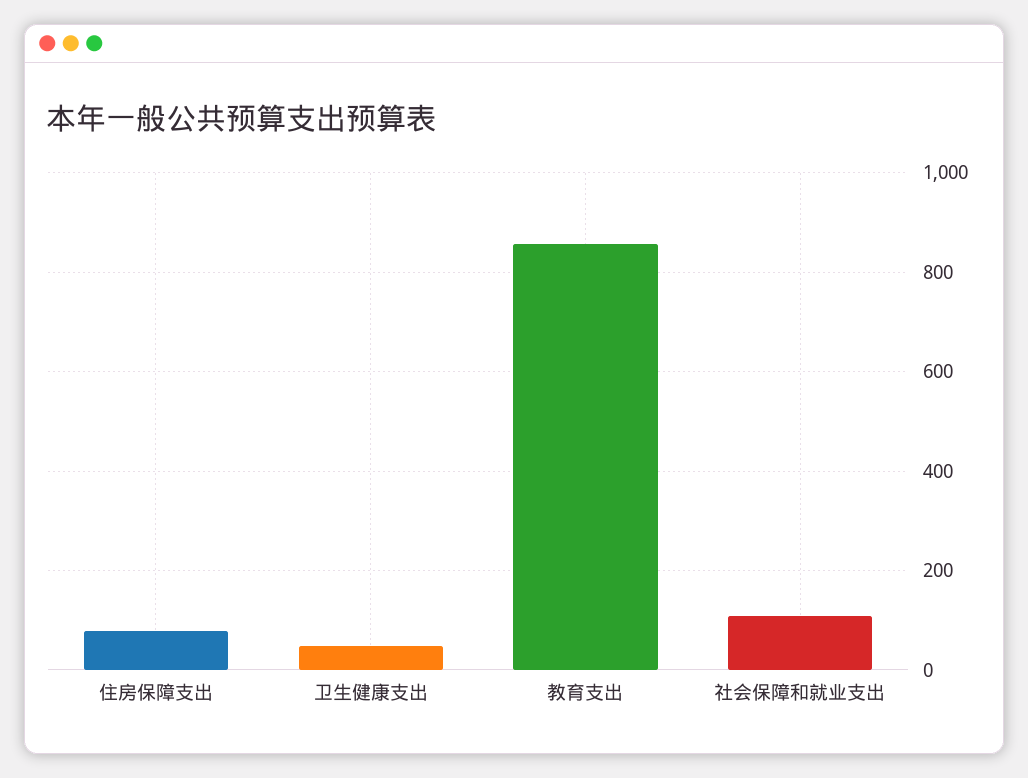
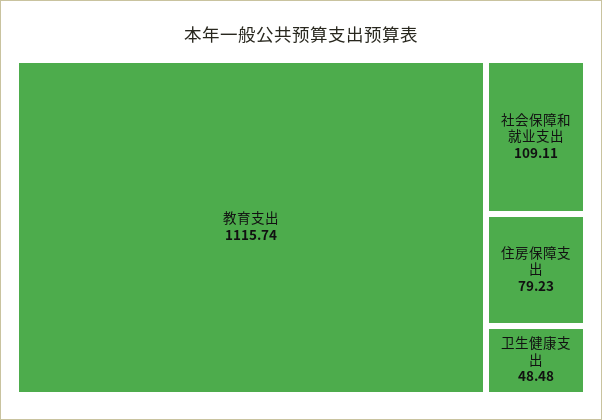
  {
    "住房保障支出": 79.23,
    "卫生健康支出": 48.48,
-   "教育支出": 860,
+   "教育支出": 1115.74,
    "社会保障和就业支出": 109.11
  }

